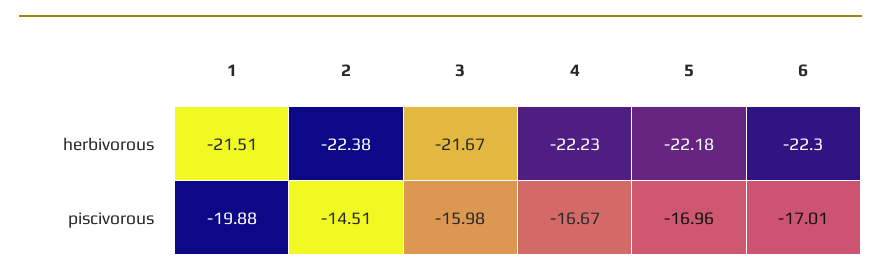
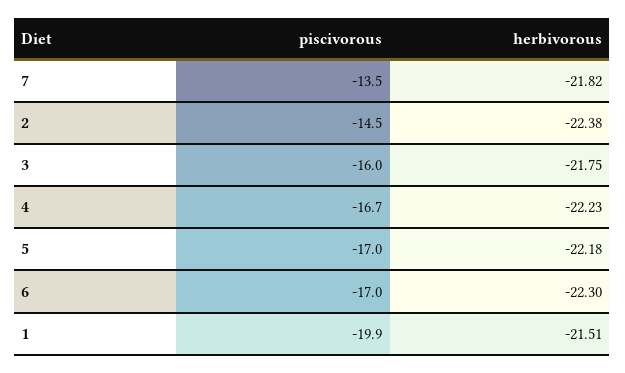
  {
    "1": {
      "herbivorous": -21.51,
      "piscivorous": -19.88
    },
    "2": {
      "herbivorous": -22.38,
      "piscivorous": -14.51
    },
    "3": {
-     "herbivorous": -21.67,
+     "herbivorous": -21.75,
      "piscivorous": -15.98
    },
    "4": {
      "herbivorous": -22.23,
      "piscivorous": -16.67
    },
    "5": {
      "herbivorous": -22.18,
      "piscivorous": -16.96
    },
    "6": {
      "herbivorous": -22.3,
      "piscivorous": -17.01
-   }
+   },
+   "7": {
+     "piscivorous": -13.5,
+     "herbivorous": -21.82
+   }
  }

